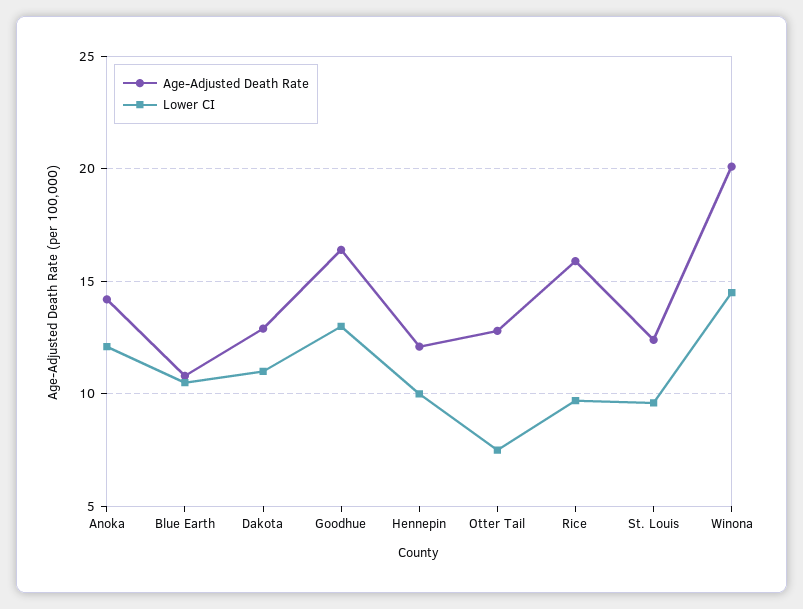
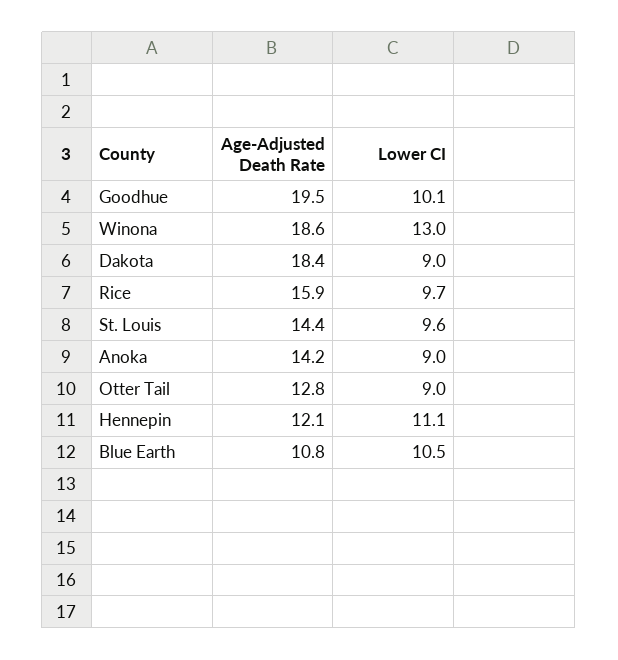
  {
    "Age-Adjusted Death Rate": {
      "Anoka": 14.2,
      "Blue Earth": 10.8,
-     "Dakota": 13,
+     "Dakota": 18.4,
-     "Goodhue": 16.5,
+     "Goodhue": 19.5,
      "Hennepin": 12.1,
      "Otter Tail": 12.8,
      "Rice": 15.9,
-     "St. Louis": 12.5,
+     "St. Louis": 14.4,
-     "Winona": 20
+     "Winona": 18.6
    },
    "Lower CI": {
-     "Anoka": 12,
+     "Anoka": 9,
      "Blue Earth": 10.5,
-     "Dakota": 11,
+     "Dakota": 9,
-     "Goodhue": 13,
+     "Goodhue": 10.1,
-     "Hennepin": 10,
+     "Hennepin": 11.1,
-     "Otter Tail": 7.5,
+     "Otter Tail": 9,
      "Rice": 9.7,
      "St. Louis": 9.6,
-     "Winona": 14.5
+     "Winona": 13
    }
  }

